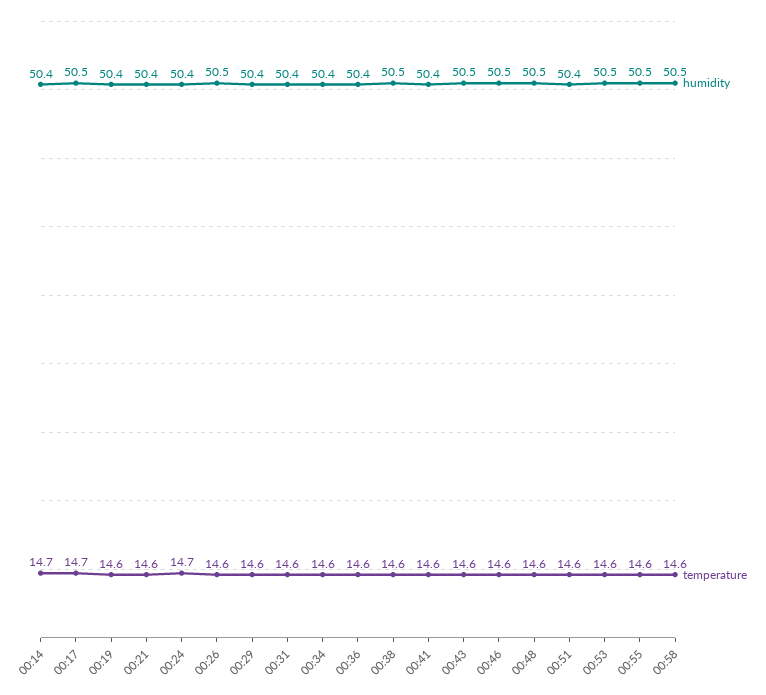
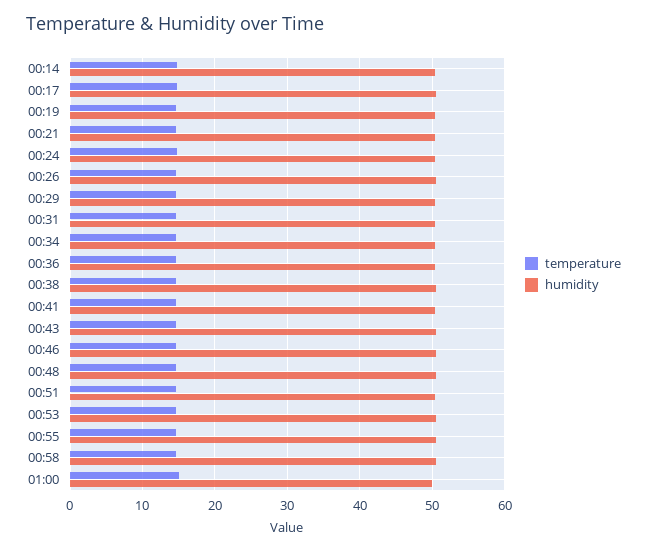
  {
    "humidity": {
      "00:14": 50.4,
      "00:17": 50.5,
      "00:19": 50.4,
      "00:21": 50.4,
      "00:24": 50.4,
      "00:26": 50.5,
      "00:29": 50.4,
      "00:31": 50.4,
      "00:34": 50.4,
      "00:36": 50.4,
      "00:38": 50.5,
      "00:41": 50.4,
      "00:43": 50.5,
      "00:46": 50.5,
      "00:48": 50.5,
      "00:51": 50.4,
      "00:53": 50.5,
      "00:55": 50.5,
-     "00:58": 50.5
+     "00:58": 50.5,
+     "01:00": 50
    },
    "temperature": {
      "00:14": 14.7,
      "00:17": 14.7,
      "00:19": 14.6,
      "00:21": 14.6,
      "00:24": 14.7,
      "00:26": 14.6,
      "00:29": 14.6,
      "00:31": 14.6,
      "00:34": 14.6,
      "00:36": 14.6,
      "00:38": 14.6,
      "00:41": 14.6,
      "00:43": 14.6,
      "00:46": 14.6,
      "00:48": 14.6,
      "00:51": 14.6,
      "00:53": 14.6,
      "00:55": 14.6,
-     "00:58": 14.6
+     "00:58": 14.6,
+     "01:00": 15
    }
  }

